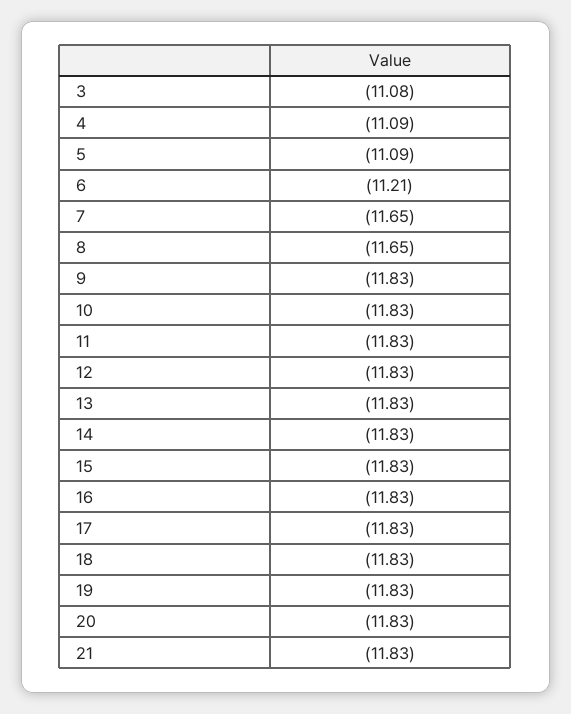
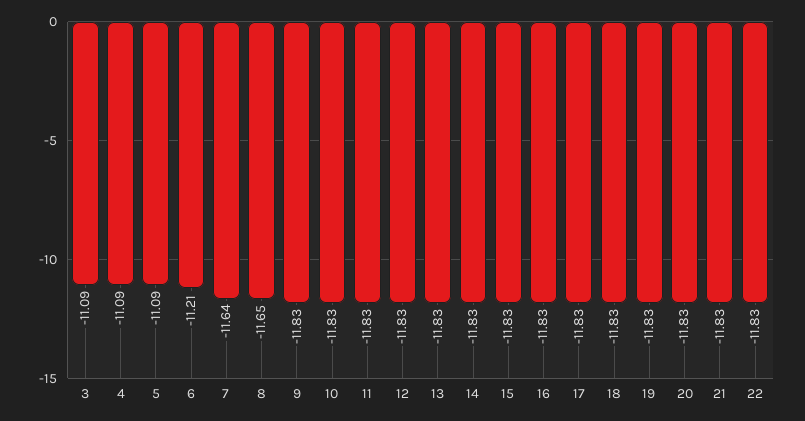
  {
-   "3": -11.08,
+   "3": -11.09,
    "4": -11.09,
    "5": -11.09,
    "6": -11.21,
-   "7": -11.65,
+   "7": -11.64,
    "8": -11.65,
    "9": -11.83,
    "10": -11.83,
    "11": -11.83,
    "12": -11.83,
    "13": -11.83,
    "14": -11.83,
    "15": -11.83,
    "16": -11.83,
    "17": -11.83,
    "18": -11.83,
    "19": -11.83,
    "20": -11.83,
-   "21": -11.83
+   "21": -11.83,
+   "22": -11.83
  }

